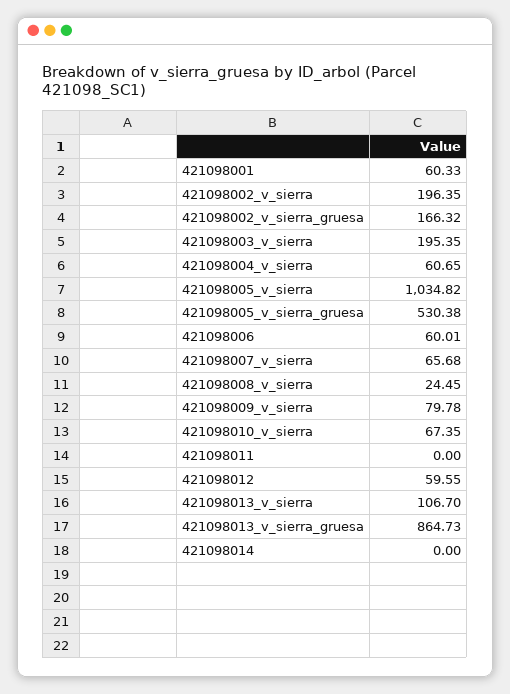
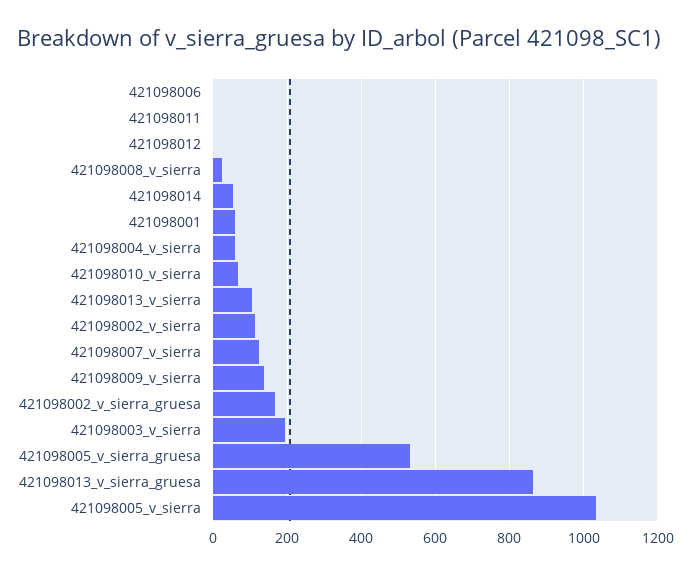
  {
    "421098001": 60.33,
-   "421098002_v_sierra": 196.35,
+   "421098002_v_sierra": 120,
    "421098002_v_sierra_gruesa": 166.32,
    "421098003_v_sierra": 195.35,
    "421098004_v_sierra": 60.65,
    "421098005_v_sierra": 1034.82,
    "421098005_v_sierra_gruesa": 530.38,
-   "421098006": 60.01,
+   "421098006": 0,
-   "421098007_v_sierra": 65.68,
+   "421098007_v_sierra": 120,
    "421098008_v_sierra": 24.45,
-   "421098009_v_sierra": 79.78,
+   "421098009_v_sierra": 140,
    "421098010_v_sierra": 67.35,
    "421098011": 0,
-   "421098012": 59.55,
+   "421098012": 0,
    "421098013_v_sierra": 106.7,
    "421098013_v_sierra_gruesa": 864.73,
-   "421098014": 0
+   "421098014": 60
  }

